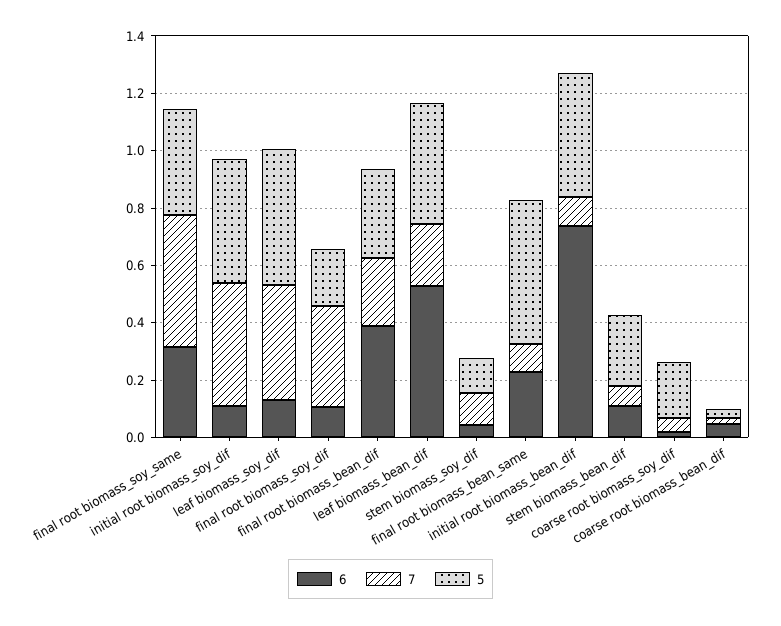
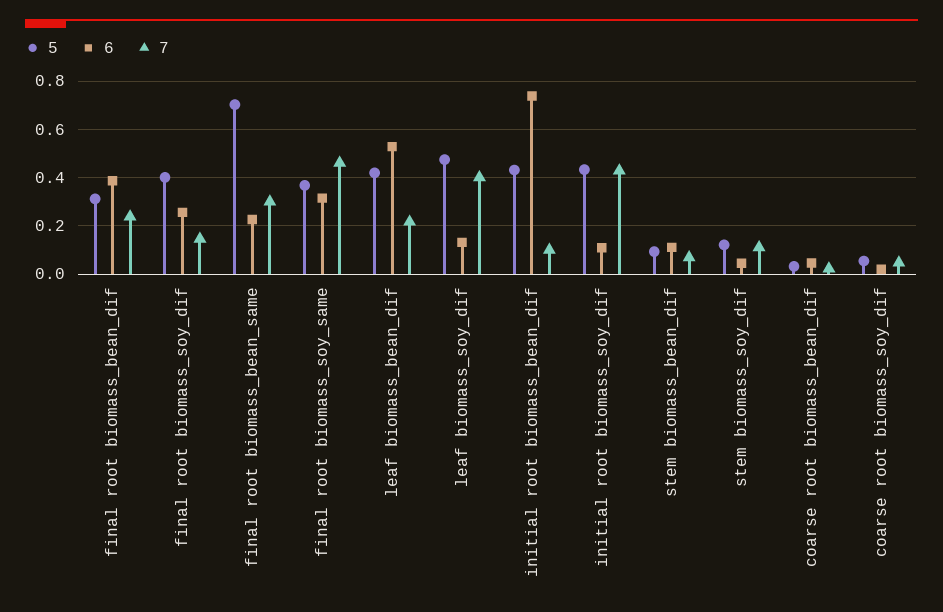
  {
    "6": {
      "final root biomass_soy_same": 0.325,
      "initial root biomass_soy_dif": 0.1,
      "leaf biomass_soy_dif": 0.125,
-     "final root biomass_soy_dif": 0.1,
+     "final root biomass_soy_dif": 0.25,
      "final root biomass_bean_dif": 0.375,
      "leaf biomass_bean_dif": 0.525,
      "stem biomass_soy_dif": 0.05,
      "final root biomass_bean_same": 0.225,
      "initial root biomass_bean_dif": 0.75,
      "stem biomass_bean_dif": 0.1,
      "coarse root biomass_soy_dif": 0.025,
      "coarse root biomass_bean_dif": 0.05
    },
    "7": {
      "final root biomass_soy_same": 0.45,
      "initial root biomass_soy_dif": 0.425,
      "leaf biomass_soy_dif": 0.4,
-     "final root biomass_soy_dif": 0.35,
+     "final root biomass_soy_dif": 0.15,
      "final root biomass_bean_dif": 0.25,
      "leaf biomass_bean_dif": 0.225,
      "stem biomass_soy_dif": 0.1,
-     "final root biomass_bean_same": 0.1,
+     "final root biomass_bean_same": 0.3,
      "initial root biomass_bean_dif": 0.1,
      "stem biomass_bean_dif": 0.075,
      "coarse root biomass_soy_dif": 0.05,
      "coarse root biomass_bean_dif": 0.025
    },
    "5": {
      "final root biomass_soy_same": 0.375,
      "initial root biomass_soy_dif": 0.425,
      "leaf biomass_soy_dif": 0.475,
-     "final root biomass_soy_dif": 0.2,
+     "final root biomass_soy_dif": 0.4,
      "final root biomass_bean_dif": 0.3,
      "leaf biomass_bean_dif": 0.425,
      "stem biomass_soy_dif": 0.125,
-     "final root biomass_bean_same": 0.5,
+     "final root biomass_bean_same": 0.7,
      "initial root biomass_bean_dif": 0.425,
-     "stem biomass_bean_dif": 0.25,
+     "stem biomass_bean_dif": 0.1,
-     "coarse root biomass_soy_dif": 0.2,
+     "coarse root biomass_soy_dif": 0.05,
      "coarse root biomass_bean_dif": 0.025
    }
  }

